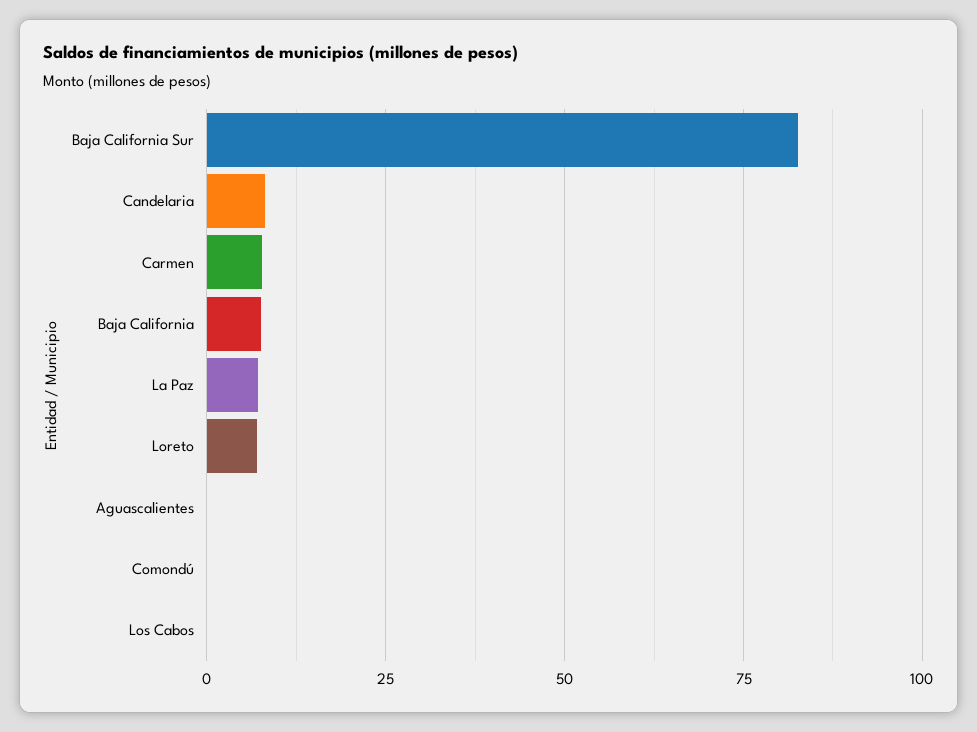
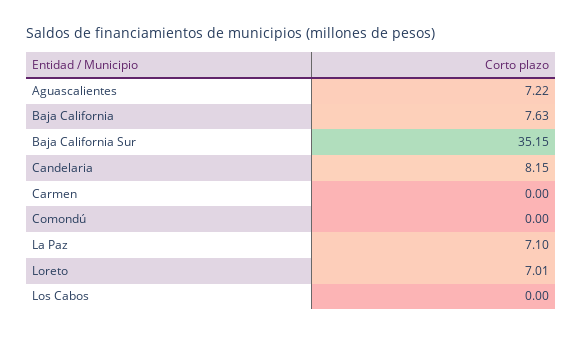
  {
-   "Baja California Sur": 82.5,
+   "Baja California Sur": 35.15,
    "Candelaria": 8.15,
-   "Carmen": 7.5,
+   "Carmen": 0,
    "Baja California": 7.63,
    "La Paz": 7.1,
    "Loreto": 7.01,
-   "Aguascalientes": 0,
+   "Aguascalientes": 7.22,
    "Comondú": 0,
    "Los Cabos": 0
  }

